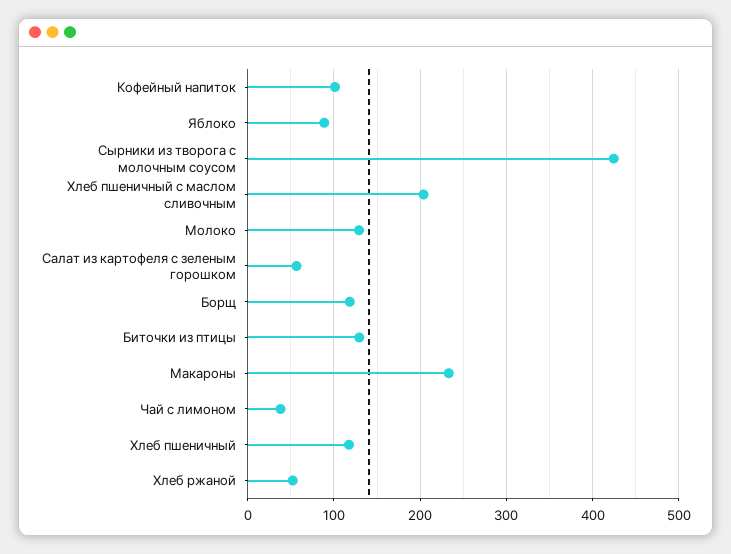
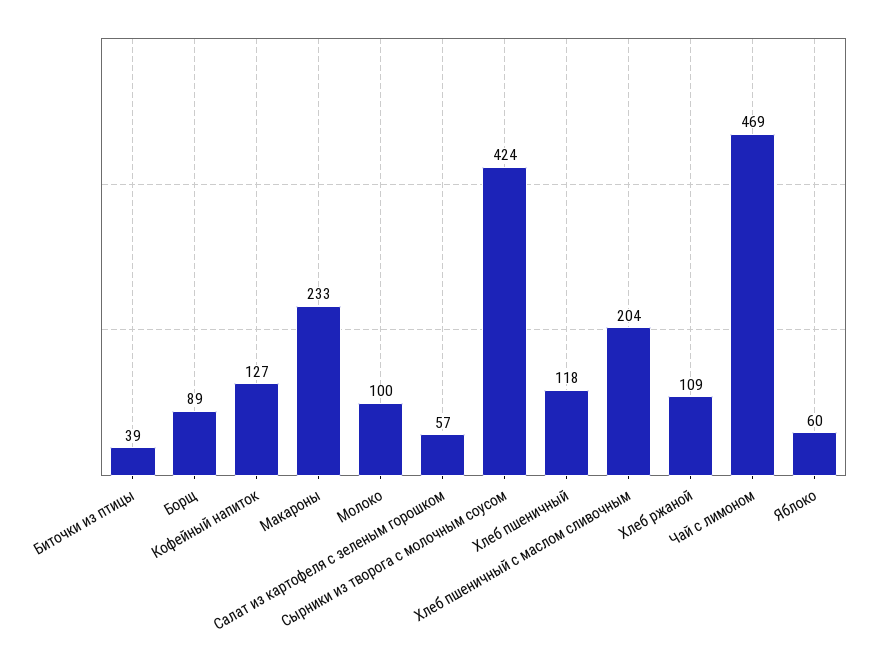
  {
-   "Кофейный напиток": 100,
+   "Кофейный напиток": 127,
-   "Яблоко": 90,
+   "Яблоко": 60,
    "Сырники из творога с молочным соусом": 424,
    "Хлеб пшеничный с маслом сливочным": 204,
-   "Молоко": 130,
+   "Молоко": 100,
    "Салат из картофеля с зеленым горошком": 57,
-   "Борщ": 120,
+   "Борщ": 89,
-   "Биточки из птицы": 130,
+   "Биточки из птицы": 39,
    "Макароны": 233,
-   "Чай с лимоном": 40,
+   "Чай с лимоном": 469,
    "Хлеб пшеничный": 118,
-   "Хлеб ржаной": 50
+   "Хлеб ржаной": 109
  }

